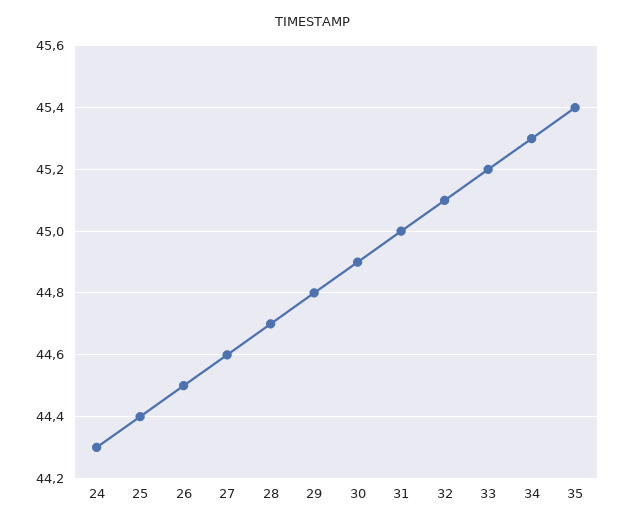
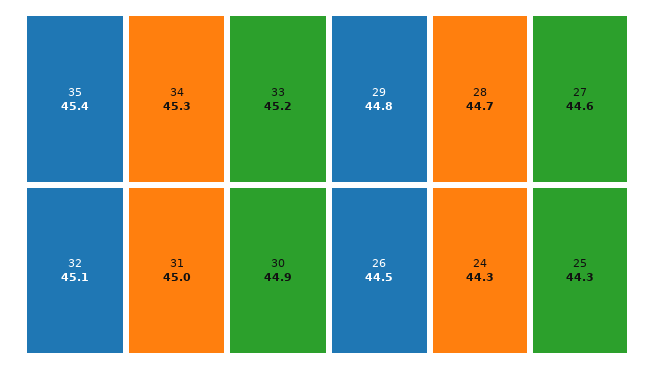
  {
    "24": 44.3,
-   "25": 44.4,
+   "25": 44.3,
    "26": 44.5,
    "27": 44.6,
    "28": 44.7,
    "29": 44.8,
    "30": 44.9,
    "31": 45,
    "32": 45.1,
    "33": 45.2,
    "34": 45.3,
    "35": 45.4
  }

